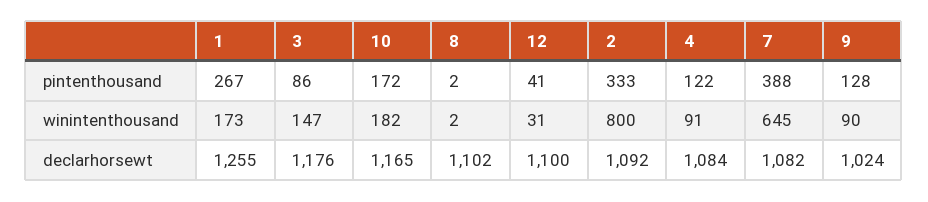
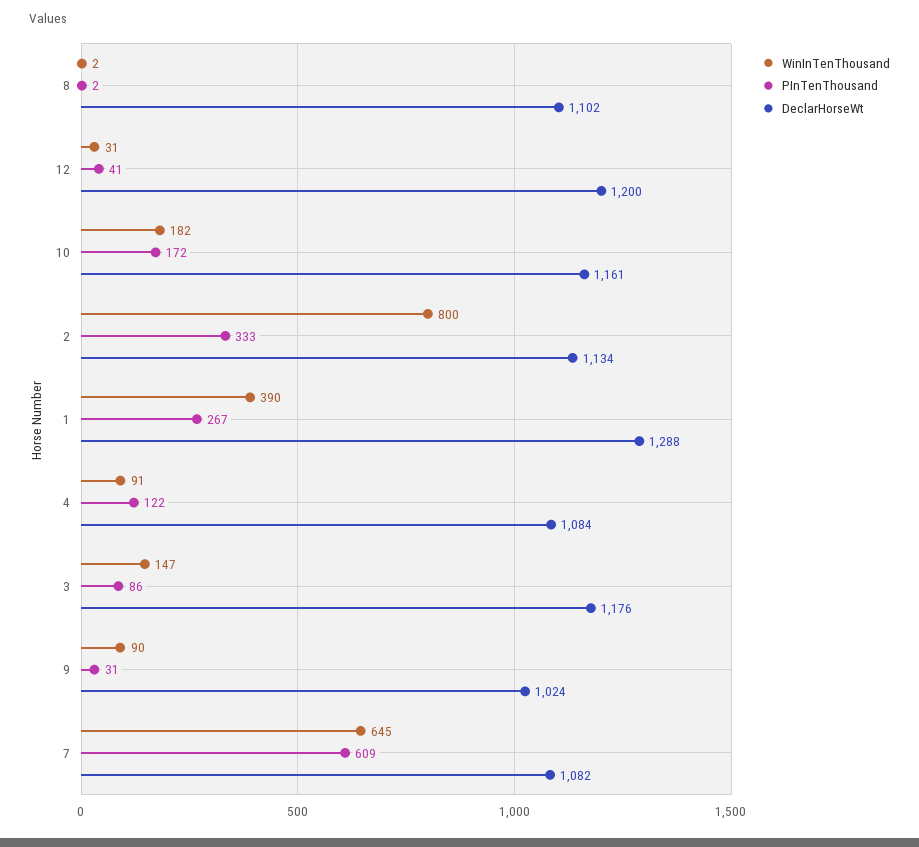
  {
    "pintenthousand": {
      "1": 267,
      "3": 86,
      "10": 172,
      "8": 2,
      "12": 41,
      "2": 333,
      "4": 122,
-     "7": 388,
+     "7": 609,
-     "9": 128
+     "9": 31
    },
    "winintenthousand": {
-     "1": 173,
+     "1": 390,
      "3": 147,
      "10": 182,
      "8": 2,
      "12": 31,
      "2": 800,
      "4": 91,
      "7": 645,
      "9": 90
    },
    "declarhorsewt": {
-     "1": 1255,
+     "1": 1288,
      "3": 1176,
-     "10": 1165,
+     "10": 1161,
      "8": 1102,
-     "12": 1100,
+     "12": 1200,
-     "2": 1092,
+     "2": 1134,
      "4": 1084,
      "7": 1082,
      "9": 1024
    }
  }

